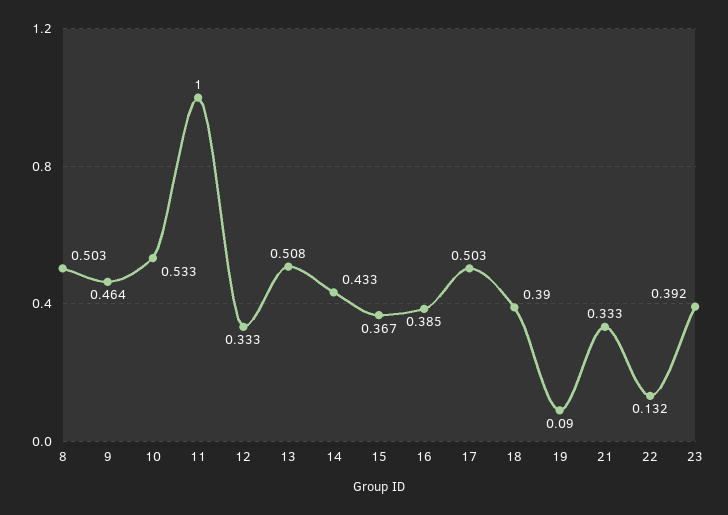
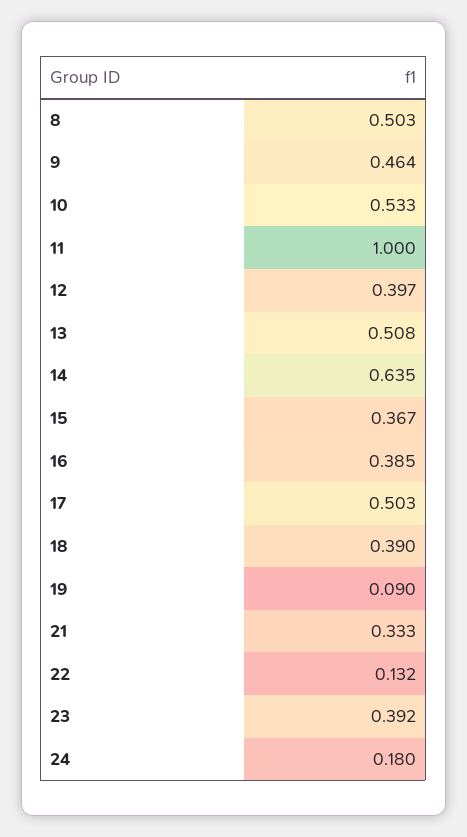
  {
    "8": 0.503,
    "9": 0.464,
    "10": 0.533,
    "11": 1,
-   "12": 0.333,
+   "12": 0.397,
    "13": 0.508,
-   "14": 0.433,
+   "14": 0.635,
    "15": 0.367,
    "16": 0.385,
    "17": 0.503,
    "18": 0.39,
    "19": 0.09,
    "21": 0.333,
    "22": 0.132,
-   "23": 0.392
+   "23": 0.392,
+   "24": 0.18
  }

